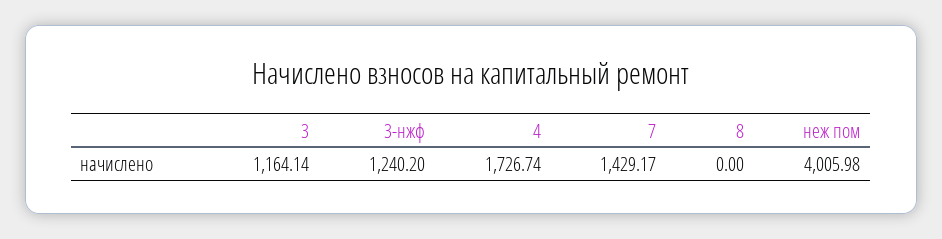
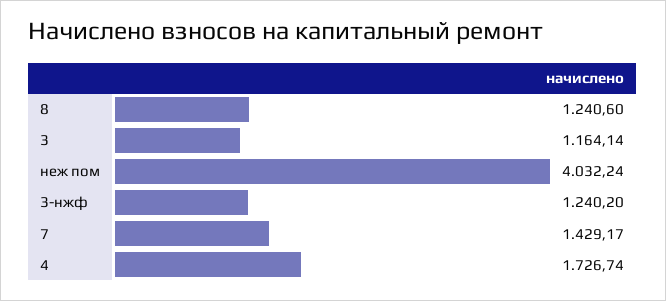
  {
    "3": 1164.14,
    "3-нжф": 1240.2,
    "4": 1726.74,
    "7": 1429.17,
-   "8": 0,
+   "8": 1240.6,
-   "неж пом": 4005.98
+   "неж пом": 4032.24
  }

